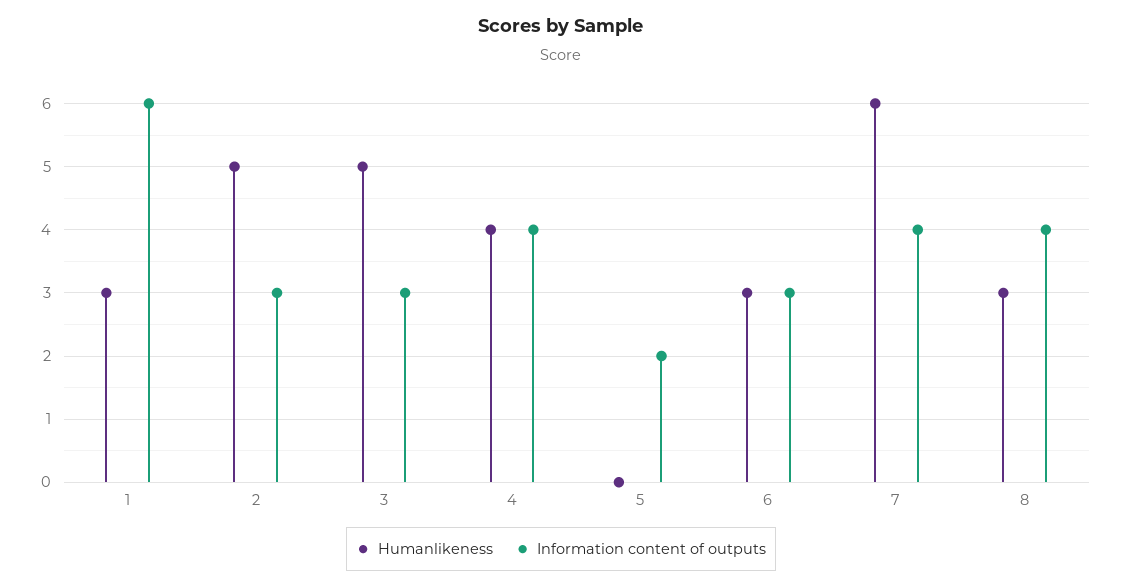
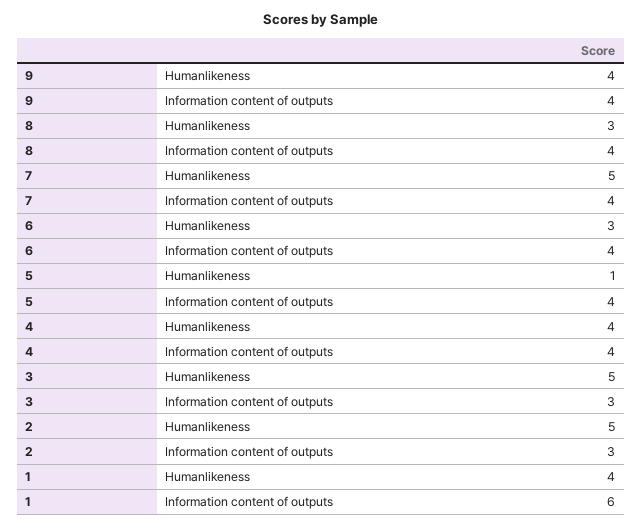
  {
    "Humanlikeness": {
-     "1": 3,
+     "1": 4,
      "2": 5,
      "3": 5,
      "4": 4,
-     "5": 0,
+     "5": 1,
      "6": 3,
-     "7": 6,
+     "7": 5,
-     "8": 3
+     "8": 3,
+     "9": 4
    },
    "Information content of outputs": {
      "1": 6,
      "2": 3,
      "3": 3,
      "4": 4,
-     "5": 2,
+     "5": 4,
-     "6": 3,
+     "6": 4,
      "7": 4,
-     "8": 4
+     "8": 4,
+     "9": 4
    }
  }

